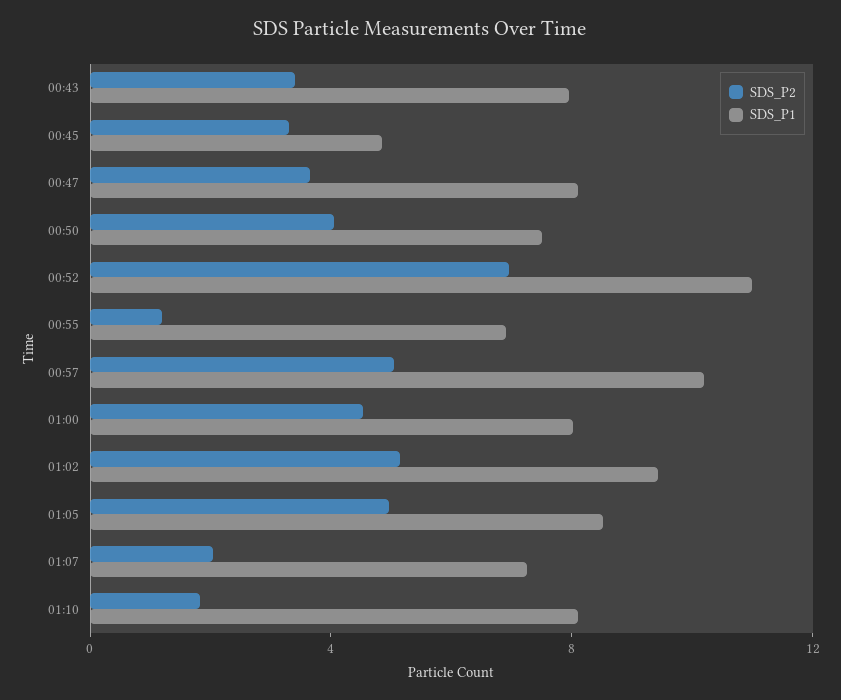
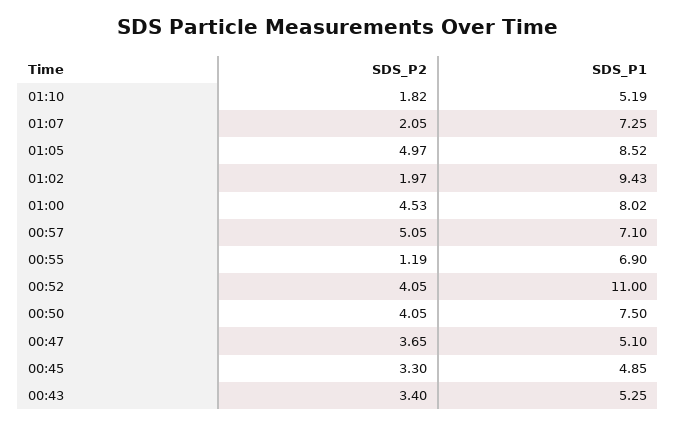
  {
    "SDS_P2": {
      "00:43": 3.4,
      "00:45": 3.3,
      "00:47": 3.65,
      "00:50": 4.05,
-     "00:52": 7,
+     "00:52": 4.05,
      "00:55": 1.19,
      "00:57": 5.05,
      "01:00": 4.53,
-     "01:02": 5,
+     "01:02": 1.97,
      "01:05": 4.97,
      "01:07": 2.05,
      "01:10": 1.82
    },
    "SDS_P1": {
-     "00:43": 8,
+     "00:43": 5.25,
      "00:45": 4.85,
-     "00:47": 8,
+     "00:47": 5.1,
      "00:50": 7.5,
      "00:52": 11,
      "00:55": 6.9,
-     "00:57": 10,
+     "00:57": 7.1,
      "01:00": 8.02,
      "01:02": 9.43,
      "01:05": 8.52,
      "01:07": 7.25,
-     "01:10": 8
+     "01:10": 5.19
    }
  }

